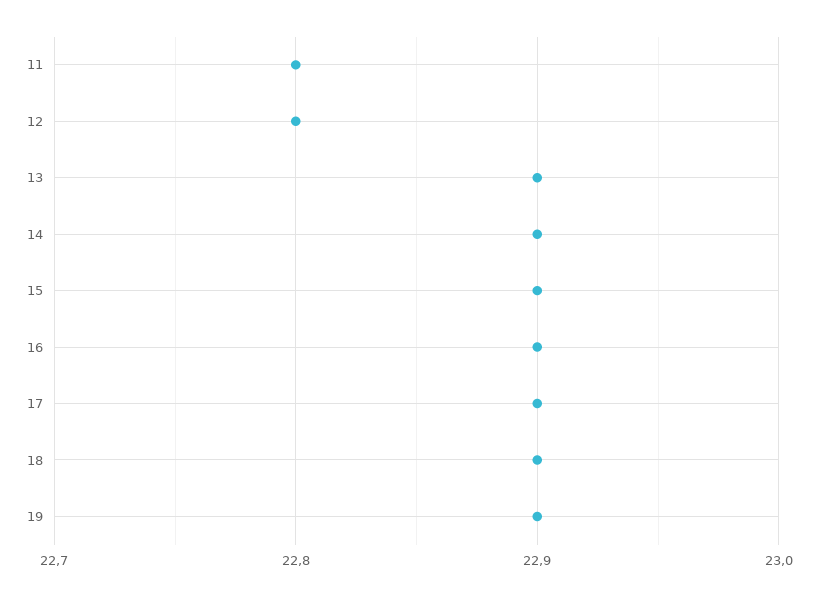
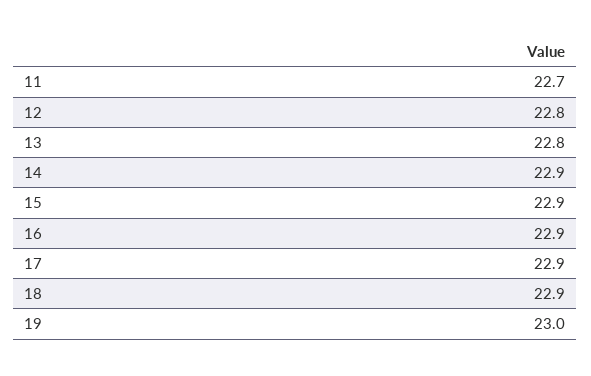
  {
-   "11": 22.8,
+   "11": 22.7,
    "12": 22.8,
-   "13": 22.9,
+   "13": 22.8,
    "14": 22.9,
    "15": 22.9,
    "16": 22.9,
    "17": 22.9,
    "18": 22.9,
-   "19": 22.9
+   "19": 23
  }

